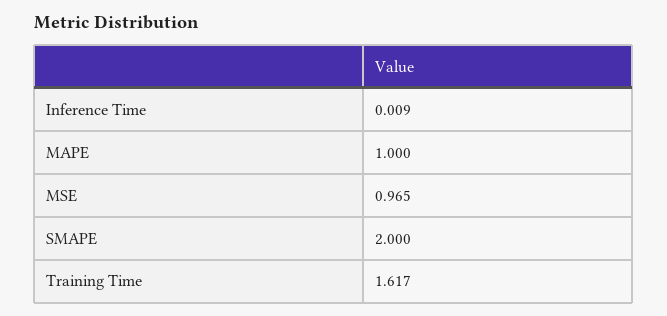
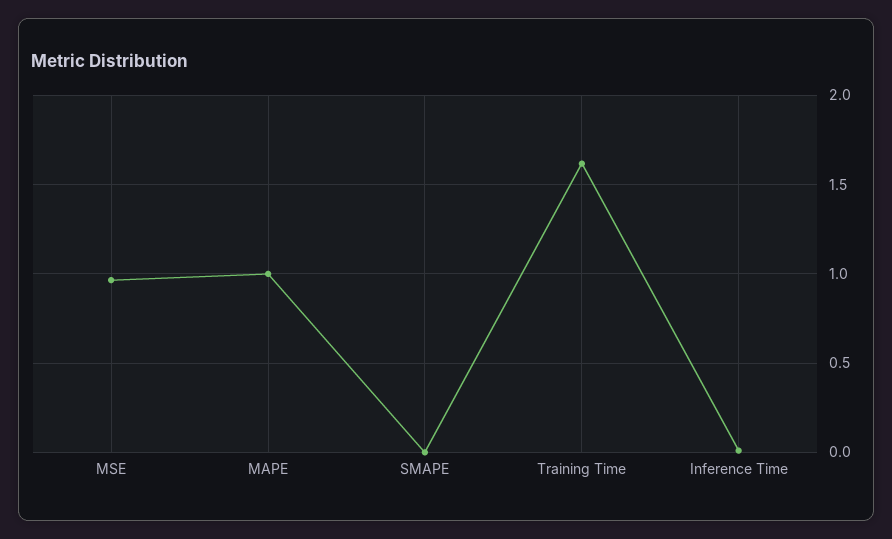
  {
    "Inference Time": 0.009,
    "MAPE": 1,
    "MSE": 0.965,
-   "SMAPE": 2,
+   "SMAPE": 0,
    "Training Time": 1.617
  }

